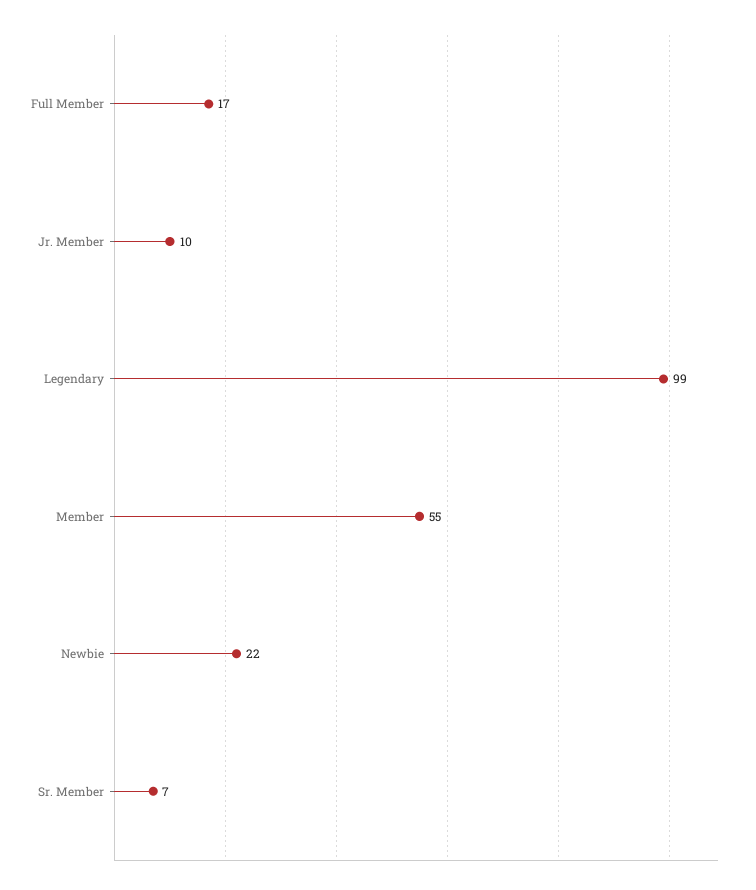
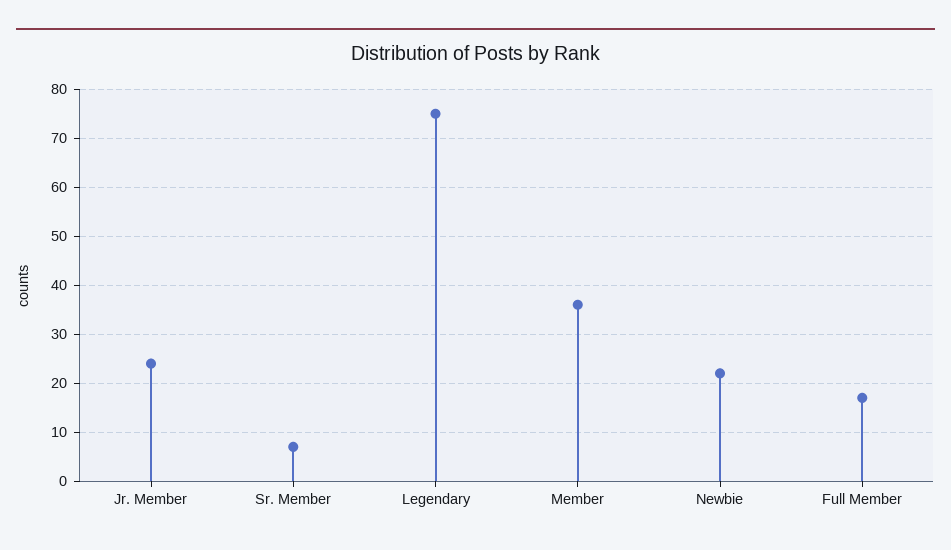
  {
    "Full Member": 17,
-   "Jr. Member": 10,
+   "Jr. Member": 25,
-   "Legendary": 99,
+   "Legendary": 75,
-   "Member": 55,
+   "Member": 35,
    "Newbie": 22,
    "Sr. Member": 7
  }

